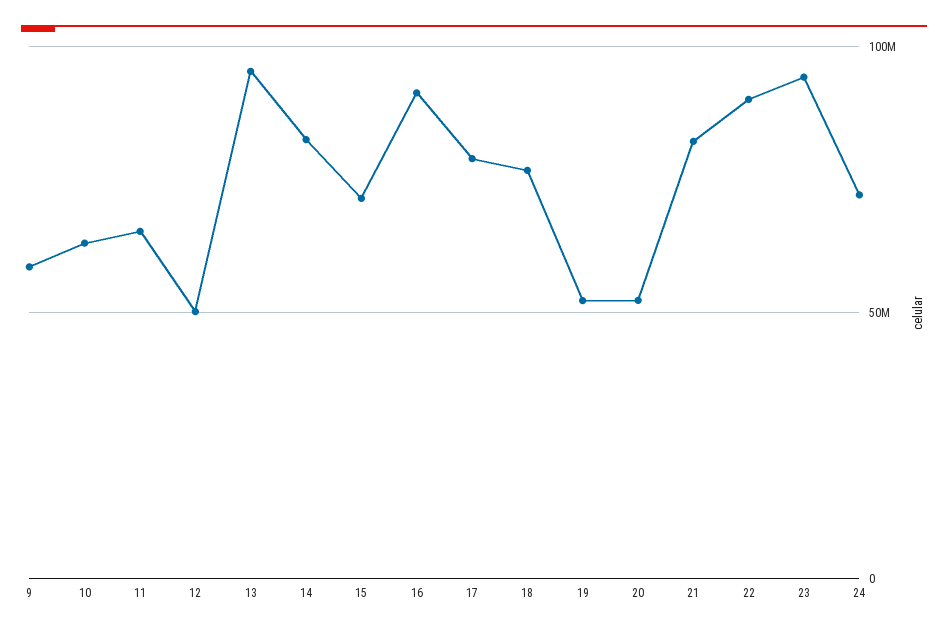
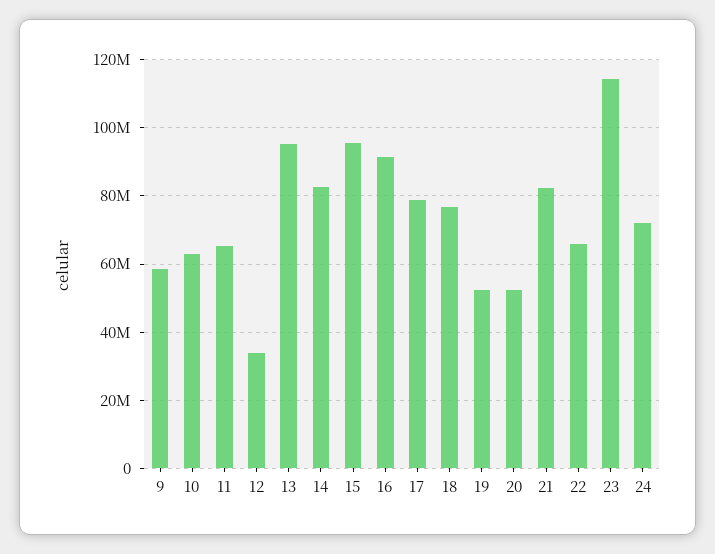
  {
    "9": 58000000,
    "10": 64000000,
    "11": 66000000,
-   "12": 50000000,
+   "12": 34000000,
    "13": 96000000,
    "14": 82000000,
-   "15": 70000000,
+   "15": 96000000,
    "16": 92000000,
    "17": 78000000,
    "18": 76000000,
    "19": 52000000,
    "20": 52000000,
    "21": 82000000,
-   "22": 90000000,
+   "22": 66000000,
-   "23": 95000000,
+   "23": 114000000,
    "24": 72000000
  }

